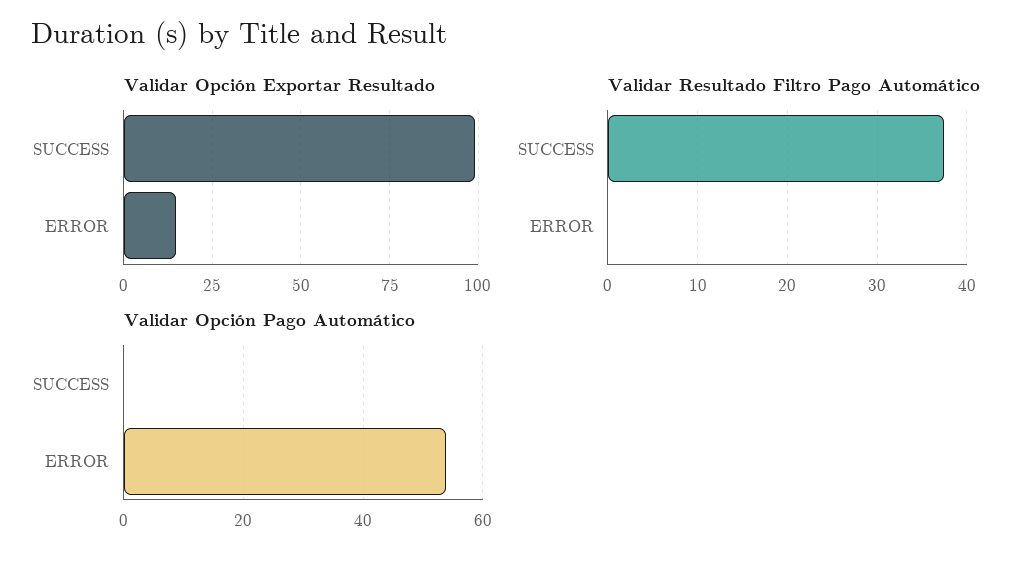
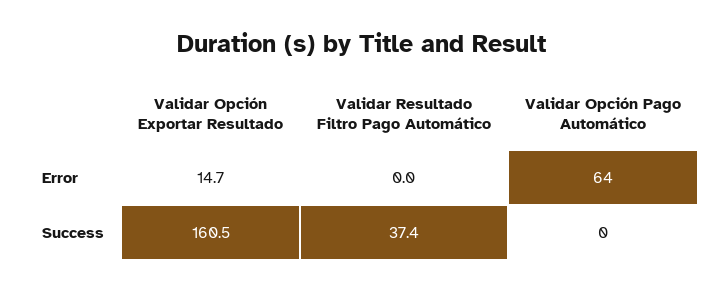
  {
    "Validar Opción Exportar Resultado": {
-     "SUCCESS": 100,
+     "SUCCESS": 160.5,
      "ERROR": 14.7
    },
    "Validar Resultado Filtro Pago Automático": {
      "SUCCESS": 37.4,
      "ERROR": 0
    },
    "Validar Opción Pago Automático": {
      "SUCCESS": 0,
-     "ERROR": 54
+     "ERROR": 64
    }
  }

